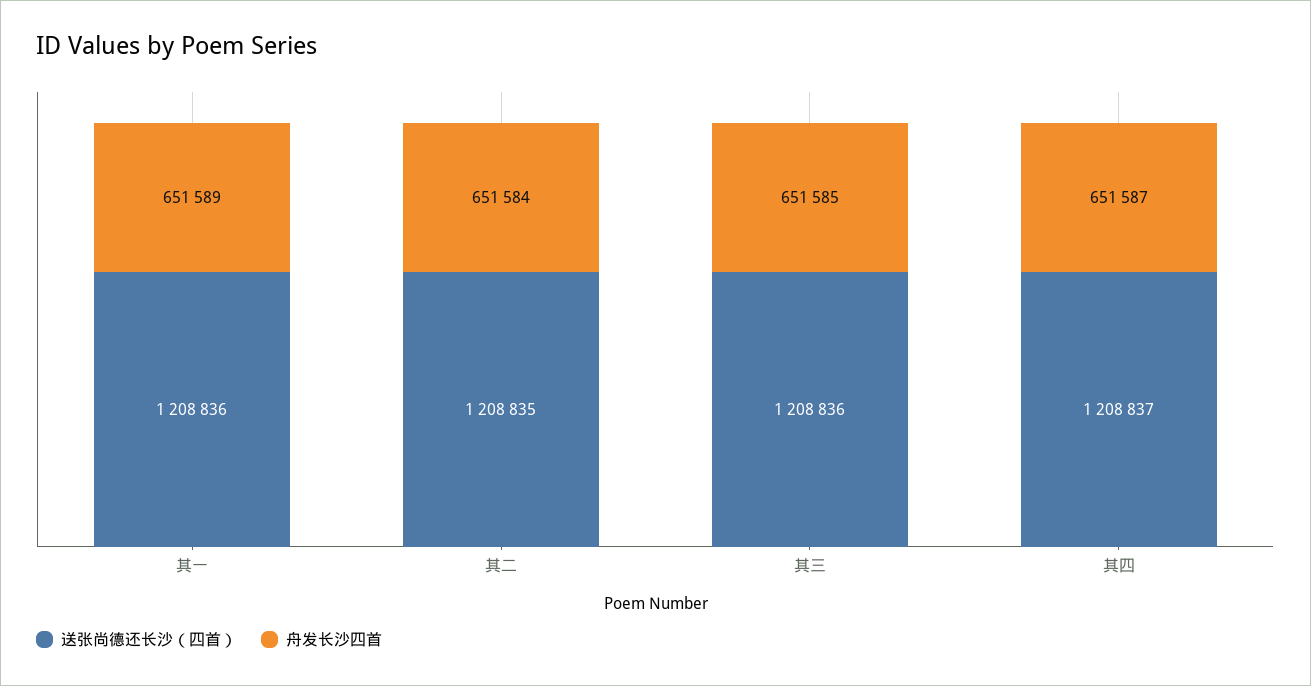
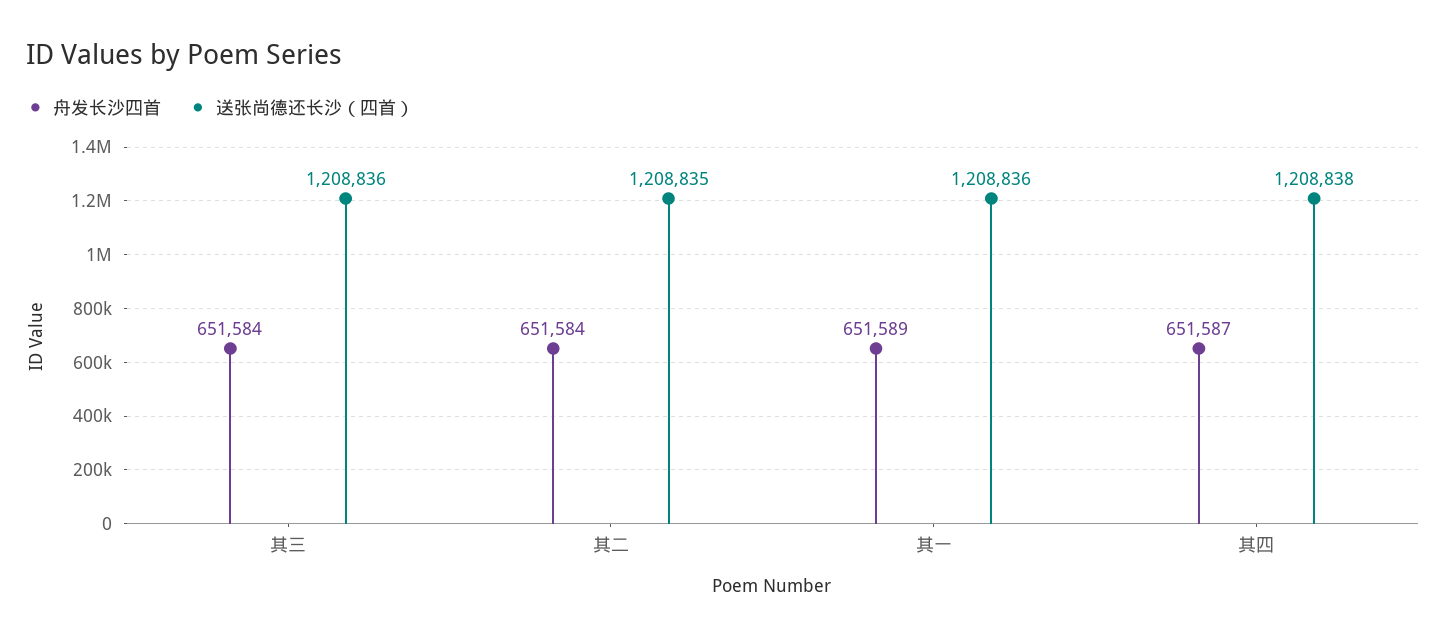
  {
    "送张尚德还长沙（四首）": {
      "其一": 1208836,
      "其二": 1208835,
      "其三": 1208836,
-     "其四": 1208837
+     "其四": 1208838
    },
    "舟发长沙四首": {
      "其一": 651589,
      "其二": 651584,
-     "其三": 651585,
+     "其三": 651584,
      "其四": 651587
    }
  }

